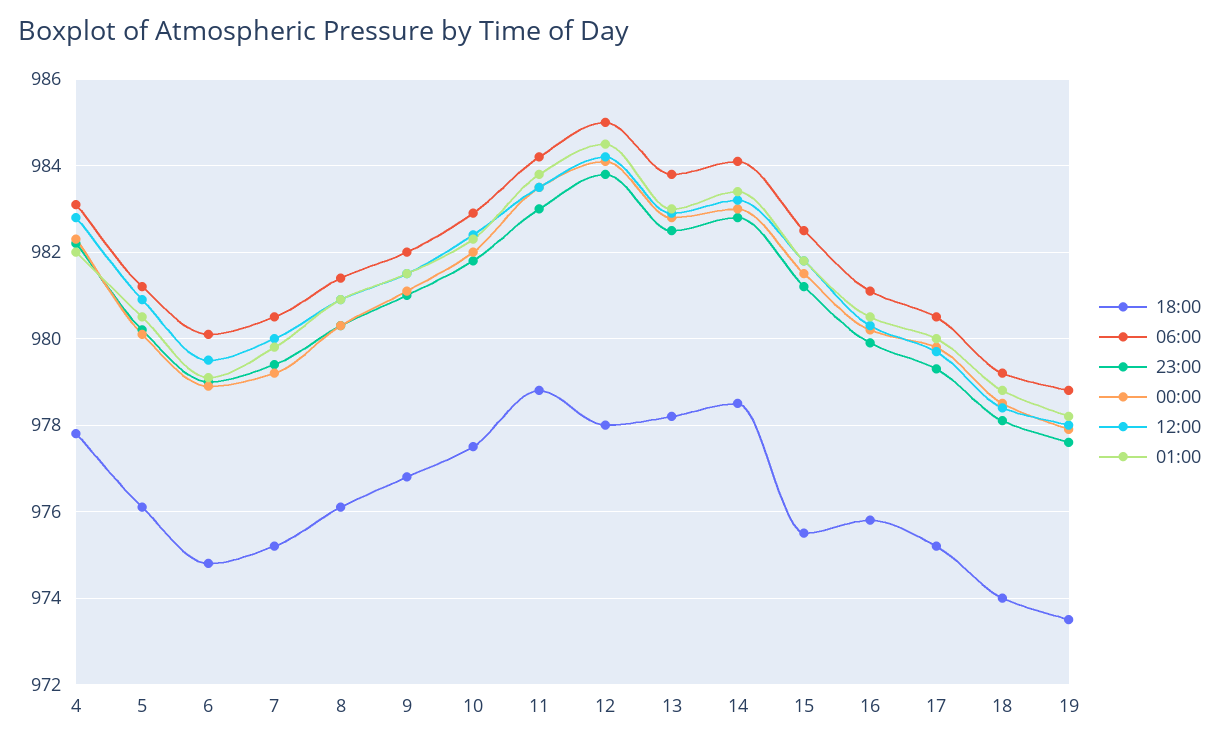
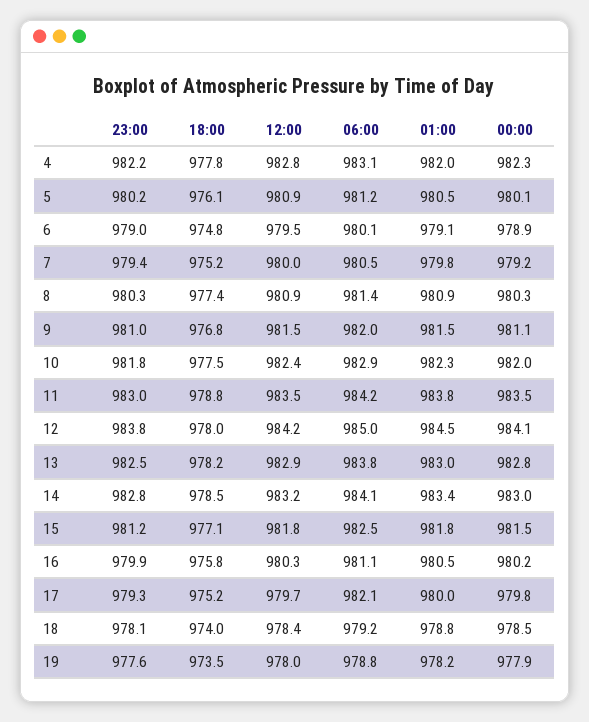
  {
    "18:00": {
      "4": 977.8,
      "5": 976.1,
      "6": 974.8,
      "7": 975.2,
-     "8": 976,
+     "8": 977.4,
      "9": 976.8,
      "10": 977.5,
      "11": 978.8,
      "12": 978,
      "13": 978.2,
      "14": 978.5,
-     "15": 975.5,
+     "15": 977.1,
      "16": 975.8,
      "17": 975.2,
      "18": 974,
      "19": 973.5
    },
    "06:00": {
      "4": 983.1,
      "5": 981.2,
      "6": 980.1,
      "7": 980.5,
      "8": 981.4,
      "9": 982,
      "10": 982.9,
      "11": 984.2,
      "12": 985,
      "13": 983.8,
      "14": 984.1,
      "15": 982.5,
      "16": 981.1,
-     "17": 980.5,
+     "17": 982.1,
      "18": 979.2,
      "19": 978.8
    },
    "23:00": {
      "4": 982.2,
      "5": 980.2,
      "6": 979,
      "7": 979.4,
      "8": 980.3,
      "9": 981,
      "10": 981.8,
      "11": 983,
      "12": 983.8,
      "13": 982.5,
      "14": 982.8,
      "15": 981.2,
      "16": 979.9,
      "17": 979.3,
      "18": 978.1,
      "19": 977.6
    },
    "00:00": {
      "4": 982.3,
      "5": 980.1,
      "6": 978.9,
      "7": 979.2,
      "8": 980.3,
      "9": 981.1,
      "10": 982,
      "11": 983.5,
      "12": 984.1,
      "13": 982.8,
      "14": 983,
      "15": 981.5,
      "16": 980.2,
      "17": 979.8,
      "18": 978.5,
      "19": 977.9
    },
    "12:00": {
      "4": 982.8,
      "5": 980.9,
      "6": 979.5,
      "7": 980,
      "8": 980.9,
      "9": 981.5,
      "10": 982.4,
      "11": 983.5,
      "12": 984.2,
      "13": 982.9,
      "14": 983.2,
      "15": 981.8,
      "16": 980.3,
      "17": 979.7,
      "18": 978.4,
      "19": 978
    },
    "01:00": {
      "4": 982,
      "5": 980.5,
      "6": 979.1,
      "7": 979.8,
      "8": 980.9,
      "9": 981.5,
      "10": 982.3,
      "11": 983.8,
      "12": 984.5,
      "13": 983,
      "14": 983.4,
      "15": 981.8,
      "16": 980.5,
      "17": 980,
      "18": 978.8,
      "19": 978.2
    }
  }

